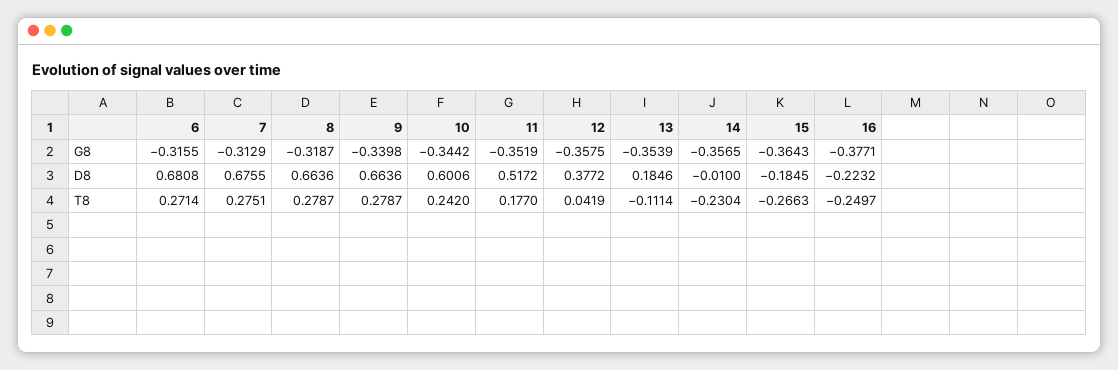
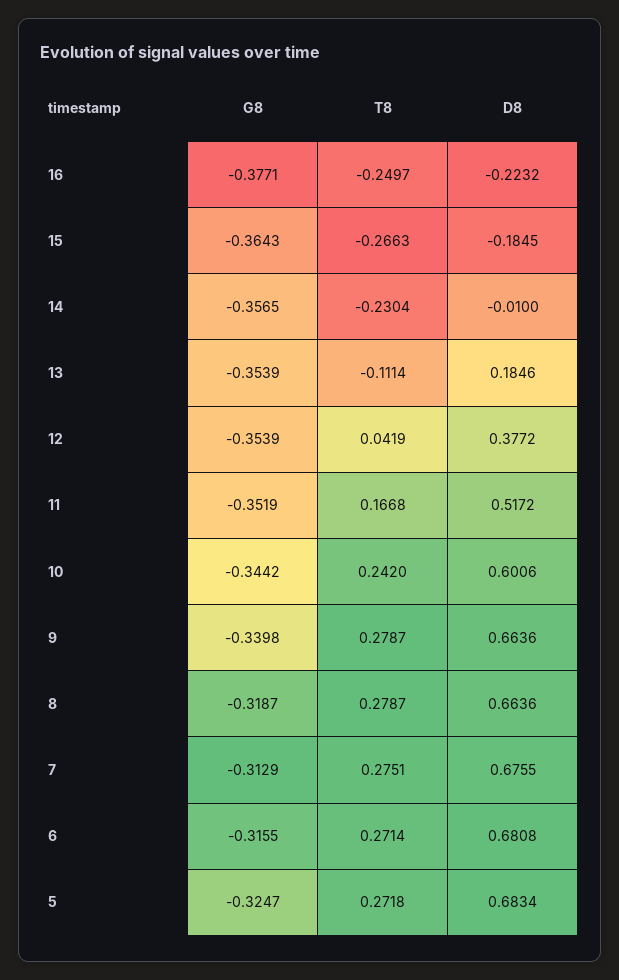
  {
    "6": {
      "G8": -0.3155,
      "D8": 0.6808,
      "T8": 0.2714
    },
    "7": {
      "G8": -0.3129,
      "D8": 0.6755,
      "T8": 0.2751
    },
    "8": {
      "G8": -0.3187,
      "D8": 0.6636,
      "T8": 0.2787
    },
    "9": {
      "G8": -0.3398,
      "D8": 0.6636,
      "T8": 0.2787
    },
    "10": {
      "G8": -0.3442,
      "D8": 0.6006,
      "T8": 0.242
    },
    "11": {
      "G8": -0.3519,
      "D8": 0.5172,
-     "T8": 0.177
+     "T8": 0.1668
    },
    "12": {
-     "G8": -0.3575,
+     "G8": -0.3539,
      "D8": 0.3772,
      "T8": 0.0419
    },
    "13": {
      "G8": -0.3539,
      "D8": 0.1846,
      "T8": -0.1114
    },
    "14": {
      "G8": -0.3565,
      "D8": -0.01,
      "T8": -0.2304
    },
    "15": {
      "G8": -0.3643,
      "D8": -0.1845,
      "T8": -0.2663
    },
    "16": {
      "G8": -0.3771,
      "D8": -0.2232,
      "T8": -0.2497
-   }
+   },
+   "5": {
+     "G8": -0.3247,
+     "T8": 0.2718,
+     "D8": 0.6834
+   }
  }

